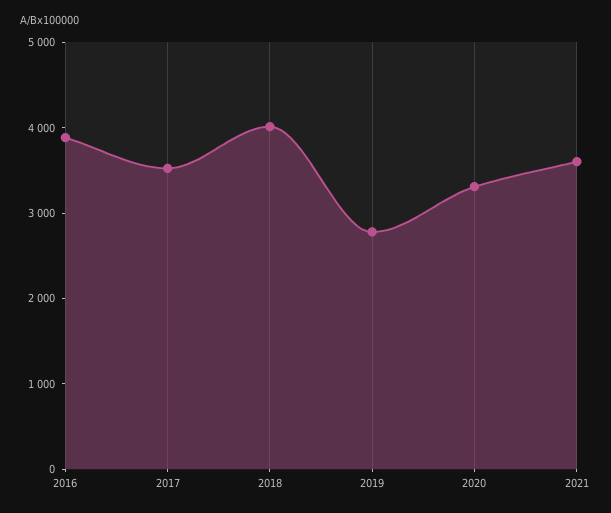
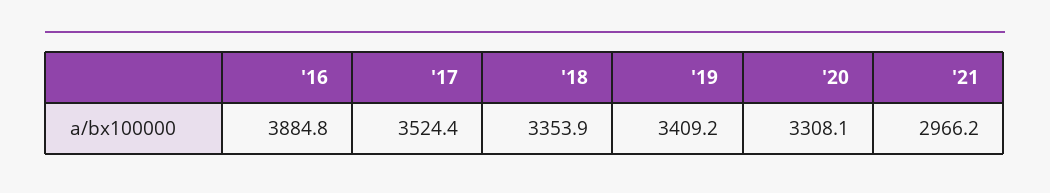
  {
    "2016": 3884.8,
    "2017": 3524.4,
-   "2018": 4000,
+   "2018": 3353.9,
-   "2019": 2800,
+   "2019": 3409.2,
    "2020": 3308.1,
-   "2021": 3600
+   "2021": 2966.2
  }

